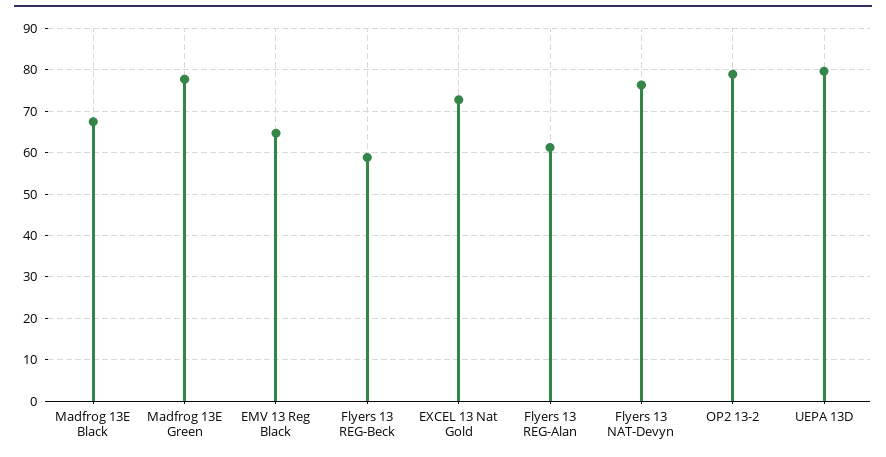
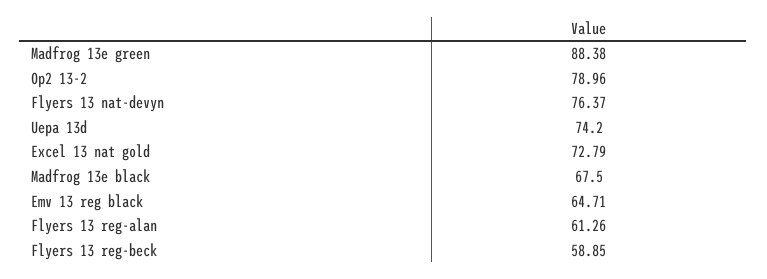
  {
    "Madfrog 13E Black": 67.5,
-   "Madfrog 13E Green": 78,
+   "Madfrog 13E Green": 88.38,
    "EMV 13 Reg Black": 64.71,
    "Flyers 13 REG-Beck": 58.85,
    "EXCEL 13 Nat Gold": 72.79,
    "Flyers 13 REG-Alan": 61.26,
    "Flyers 13 NAT-Devyn": 76.37,
    "OP2 13-2": 78.96,
-   "UEPA 13D": 80
+   "UEPA 13D": 74.2
  }

